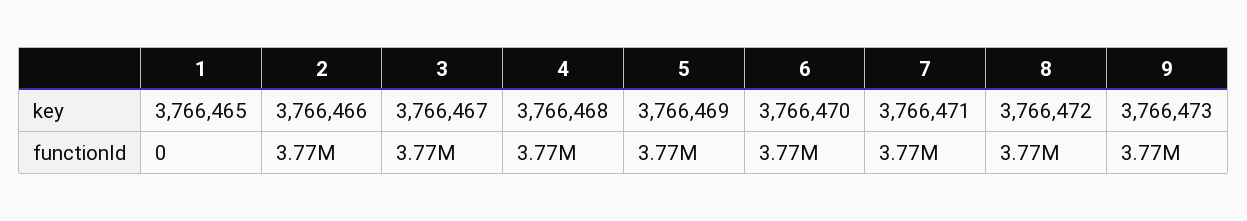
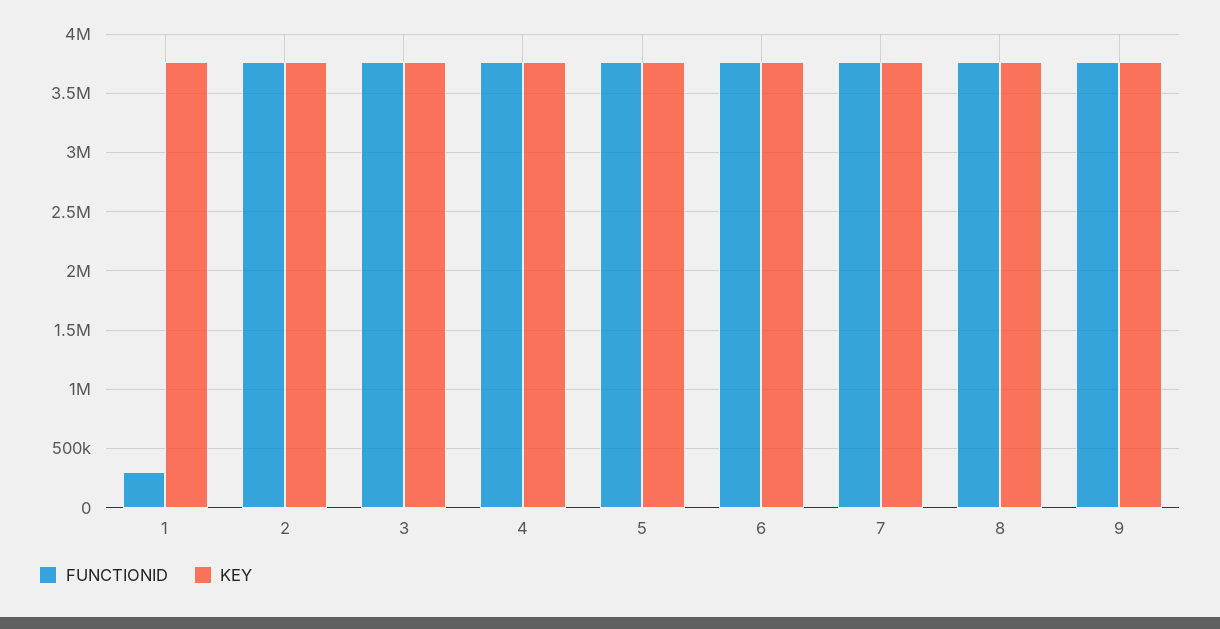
  {
    "key": {
      "1": 3766465,
      "2": 3766466,
      "3": 3766467,
      "4": 3766468,
      "5": 3766469,
      "6": 3766470,
      "7": 3766471,
      "8": 3766472,
      "9": 3766473
    },
    "functionId": {
-     "1": 0,
+     "1": 300000,
      "2": 3770000,
      "3": 3770000,
      "4": 3770000,
      "5": 3770000,
      "6": 3770000,
      "7": 3770000,
      "8": 3770000,
      "9": 3770000
    }
  }

